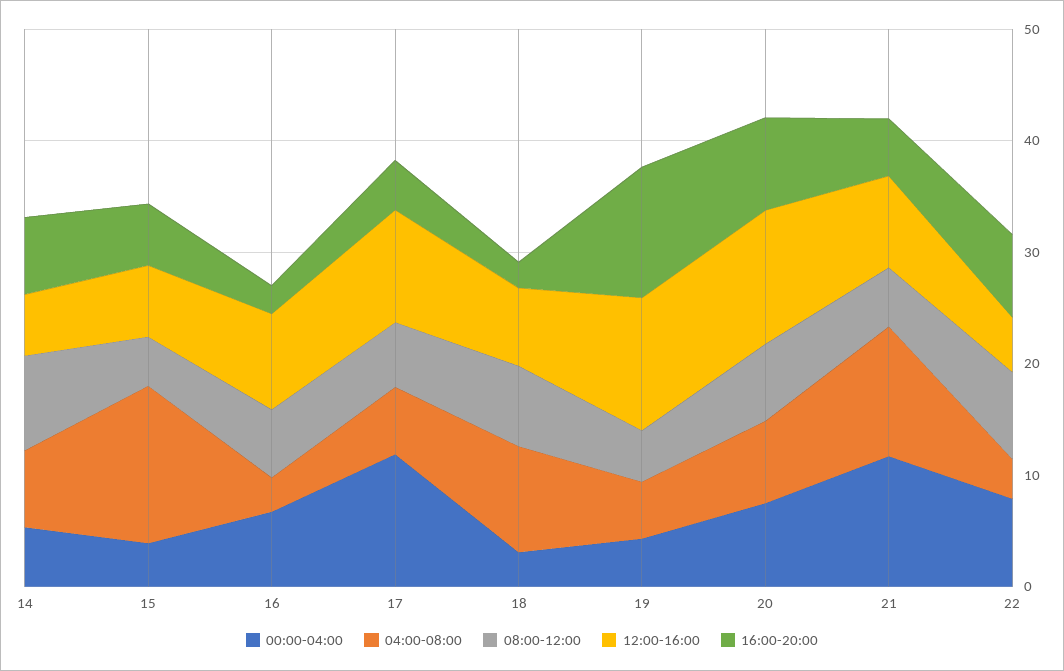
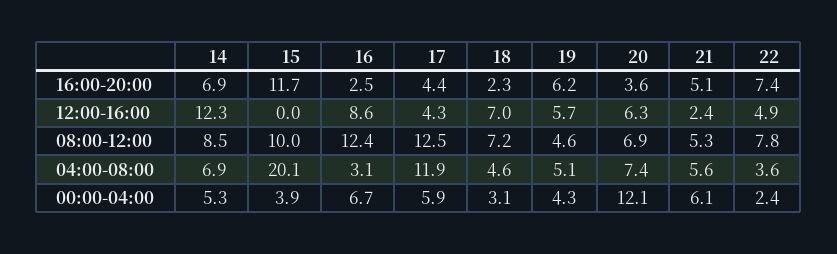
  {
    "00:00-04:00": {
      "14": 5.3,
      "15": 3.9,
      "16": 6.7,
-     "17": 12,
+     "17": 5.9,
      "18": 3.1,
      "19": 4.3,
-     "20": 8,
+     "20": 12.1,
-     "21": 12,
+     "21": 6.1,
-     "22": 8
+     "22": 2.4
    },
    "04:00-08:00": {
      "14": 6.9,
-     "15": 14,
+     "15": 20.1,
      "16": 3.1,
-     "17": 6,
+     "17": 11.9,
-     "18": 10,
+     "18": 4.6,
      "19": 5.1,
      "20": 7.4,
-     "21": 12,
+     "21": 5.6,
      "22": 3.6
    },
    "08:00-12:00": {
      "14": 8.5,
-     "15": 4,
+     "15": 10,
-     "16": 6,
+     "16": 12.4,
-     "17": 6,
+     "17": 12.5,
      "18": 7.2,
      "19": 4.6,
      "20": 6.9,
      "21": 5.3,
      "22": 7.8
    },
    "12:00-16:00": {
-     "14": 6,
+     "14": 12.3,
-     "15": 6,
+     "15": 0,
      "16": 8.6,
-     "17": 10,
+     "17": 4.3,
      "18": 7,
-     "19": 12,
+     "19": 5.7,
-     "20": 12,
+     "20": 6.3,
-     "21": 8,
+     "21": 2.4,
      "22": 4.9
    },
    "16:00-20:00": {
      "14": 6.9,
-     "15": 6,
+     "15": 11.7,
      "16": 2.5,
      "17": 4.4,
      "18": 2.3,
-     "19": 12,
+     "19": 6.2,
-     "20": 8,
+     "20": 3.6,
      "21": 5.1,
      "22": 7.4
    }
  }

